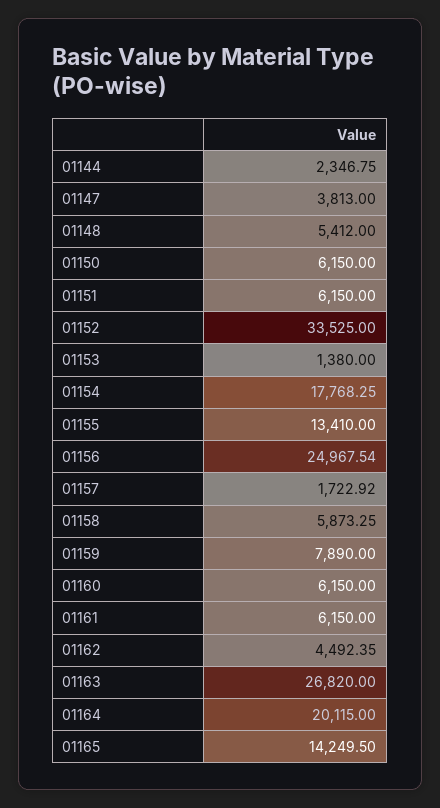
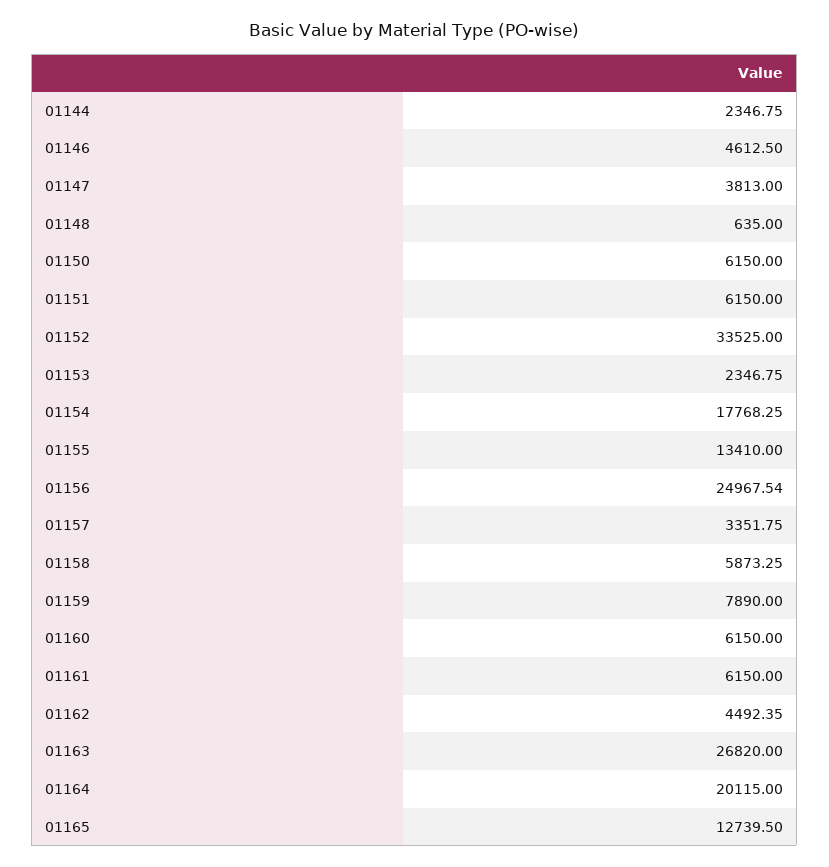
  {
    "01144": 2346.75,
    "01147": 3813,
-   "01148": 5412,
+   "01148": 635,
    "01150": 6150,
    "01151": 6150,
    "01152": 33525,
-   "01153": 1380,
+   "01153": 2346.75,
    "01154": 17768.25,
    "01155": 13410,
    "01156": 24967.54,
-   "01157": 1722.92,
+   "01157": 3351.75,
    "01158": 5873.25,
    "01159": 7890,
    "01160": 6150,
    "01161": 6150,
    "01162": 4492.35,
    "01163": 26820,
    "01164": 20115,
-   "01165": 14249.5
+   "01165": 12739.5,
+   "01146": 4612.5
  }

